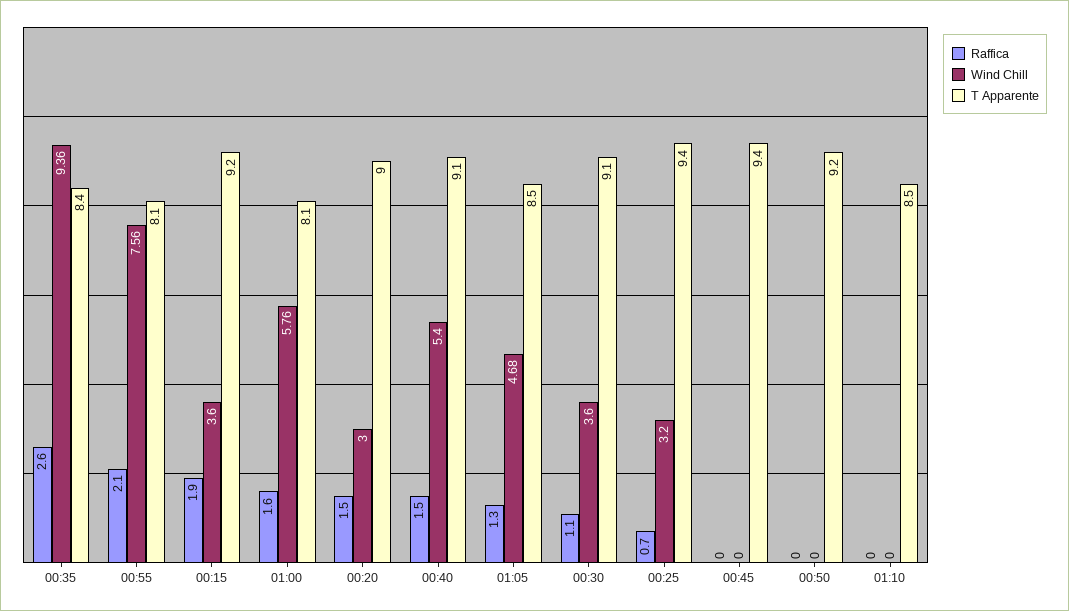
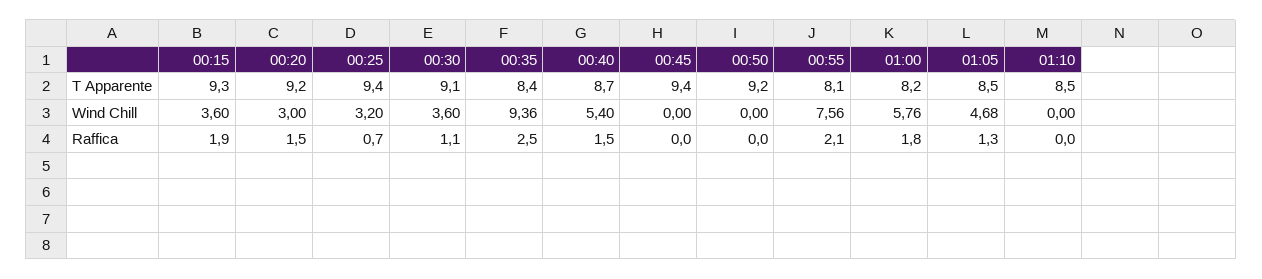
  {
    "Raffica": {
-     "00:35": 2.6,
+     "00:35": 2.5,
      "00:55": 2.1,
      "00:15": 1.9,
-     "01:00": 1.6,
+     "01:00": 1.8,
      "00:20": 1.5,
      "00:40": 1.5,
      "01:05": 1.3,
      "00:30": 1.1,
      "00:25": 0.7,
      "00:45": 0,
      "00:50": 0,
      "01:10": 0
    },
    "Wind Chill": {
      "00:35": 9.36,
      "00:55": 7.56,
      "00:15": 3.6,
      "01:00": 5.76,
      "00:20": 3,
      "00:40": 5.4,
      "01:05": 4.68,
      "00:30": 3.6,
      "00:25": 3.2,
      "00:45": 0,
      "00:50": 0,
      "01:10": 0
    },
    "T Apparente": {
      "00:35": 8.4,
      "00:55": 8.1,
-     "00:15": 9.2,
+     "00:15": 9.3,
-     "01:00": 8.1,
+     "01:00": 8.2,
-     "00:20": 9,
+     "00:20": 9.2,
-     "00:40": 9.1,
+     "00:40": 8.7,
      "01:05": 8.5,
      "00:30": 9.1,
      "00:25": 9.4,
      "00:45": 9.4,
      "00:50": 9.2,
      "01:10": 8.5
    }
  }

